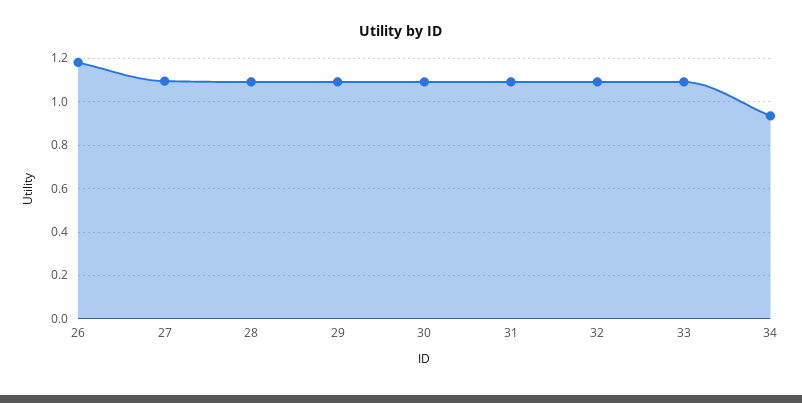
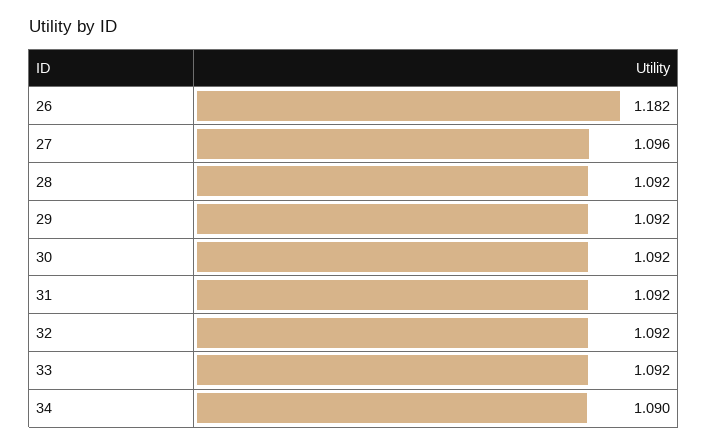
  {
    "26": 1.182,
    "27": 1.096,
    "28": 1.092,
    "29": 1.092,
    "30": 1.092,
    "31": 1.092,
    "32": 1.092,
    "33": 1.092,
-   "34": 0.95
+   "34": 1.09
  }

